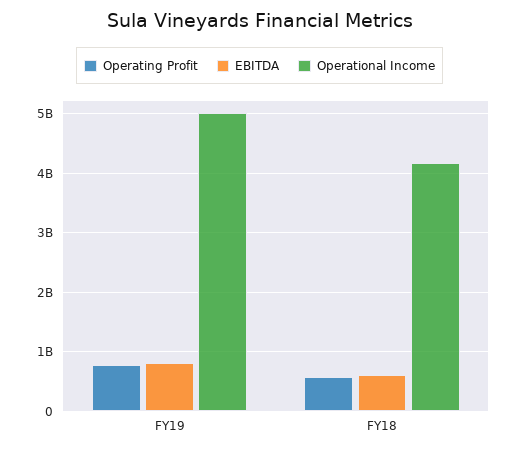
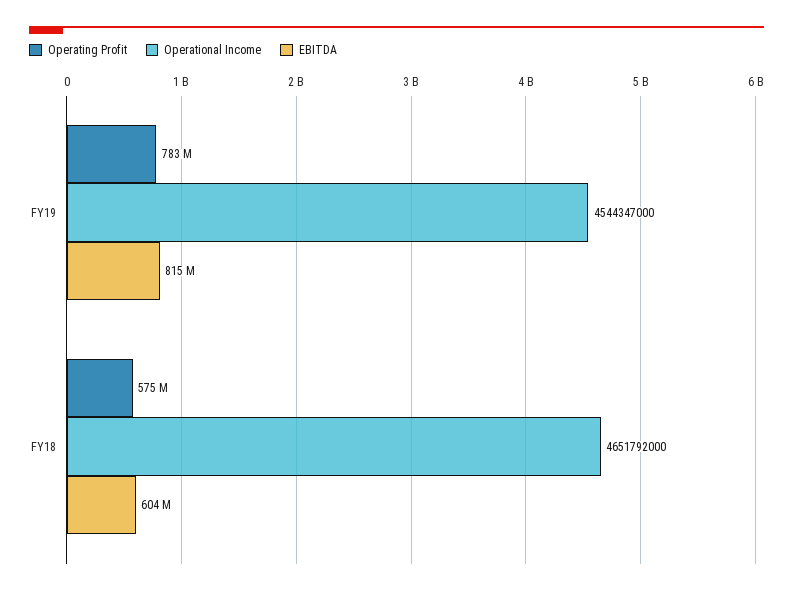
  {
    "Operating Profit": {
      "FY19": 783000000,
      "FY18": 575000000
    },
    "EBITDA": {
      "FY19": 815000000,
      "FY18": 604000000
    },
    "Operational Income": {
-     "FY19": 5000000000,
+     "FY19": 4544347000,
-     "FY18": 4200000000
+     "FY18": 4651792000
    }
  }

